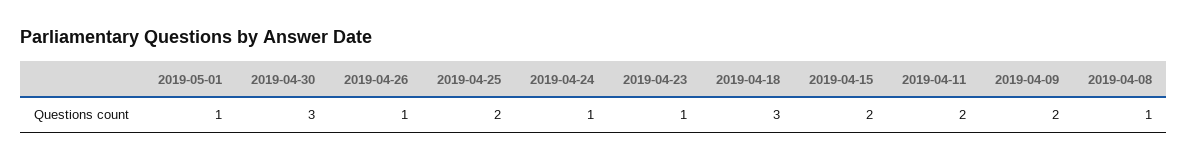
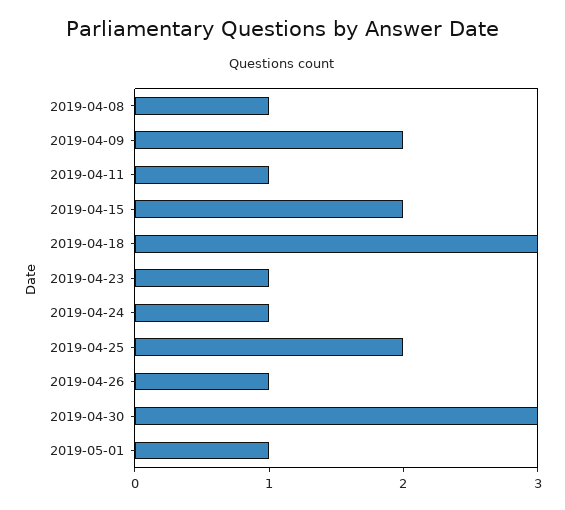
  {
    "2019-05-01": 1,
    "2019-04-30": 3,
    "2019-04-26": 1,
    "2019-04-25": 2,
    "2019-04-24": 1,
    "2019-04-23": 1,
    "2019-04-18": 3,
    "2019-04-15": 2,
-   "2019-04-11": 2,
+   "2019-04-11": 1,
    "2019-04-09": 2,
    "2019-04-08": 1
  }

